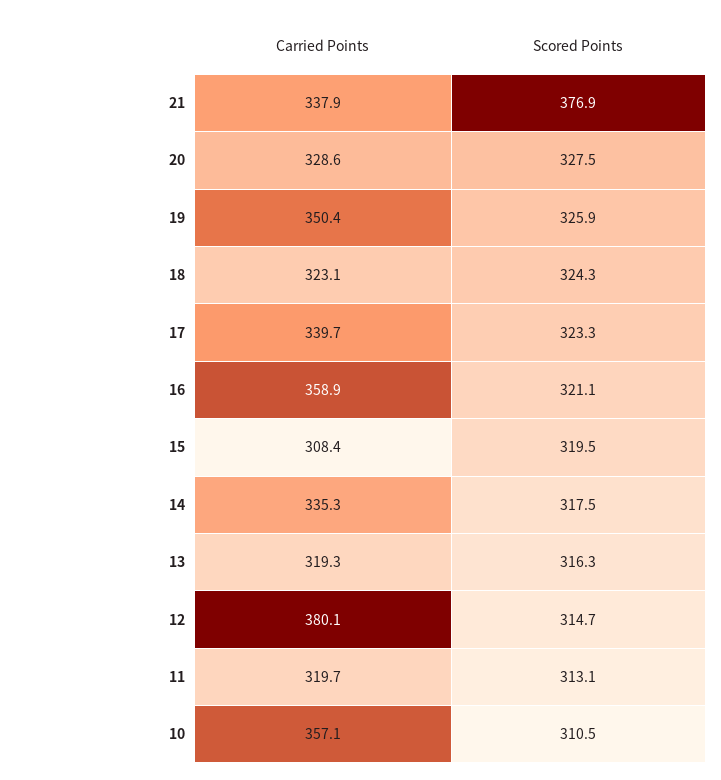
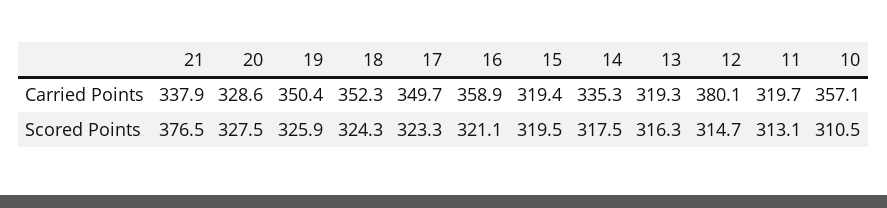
  {
    "Carried Points": {
      "21": 337.9,
      "20": 328.6,
      "19": 350.4,
-     "18": 323.1,
+     "18": 352.3,
-     "17": 339.7,
+     "17": 349.7,
      "16": 358.9,
-     "15": 308.4,
+     "15": 319.4,
      "14": 335.3,
      "13": 319.3,
      "12": 380.1,
      "11": 319.7,
      "10": 357.1
    },
    "Scored Points": {
-     "21": 376.9,
+     "21": 376.5,
      "20": 327.5,
      "19": 325.9,
      "18": 324.3,
      "17": 323.3,
      "16": 321.1,
      "15": 319.5,
      "14": 317.5,
      "13": 316.3,
      "12": 314.7,
      "11": 313.1,
      "10": 310.5
    }
  }

